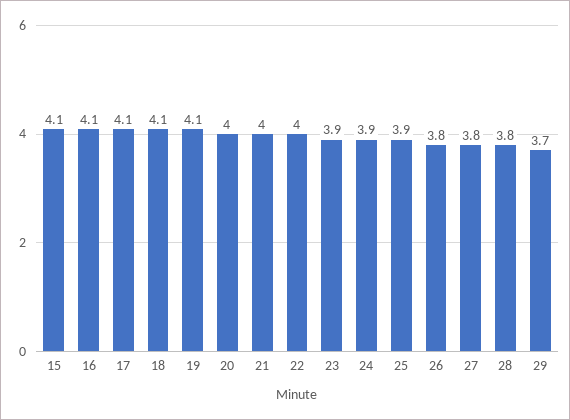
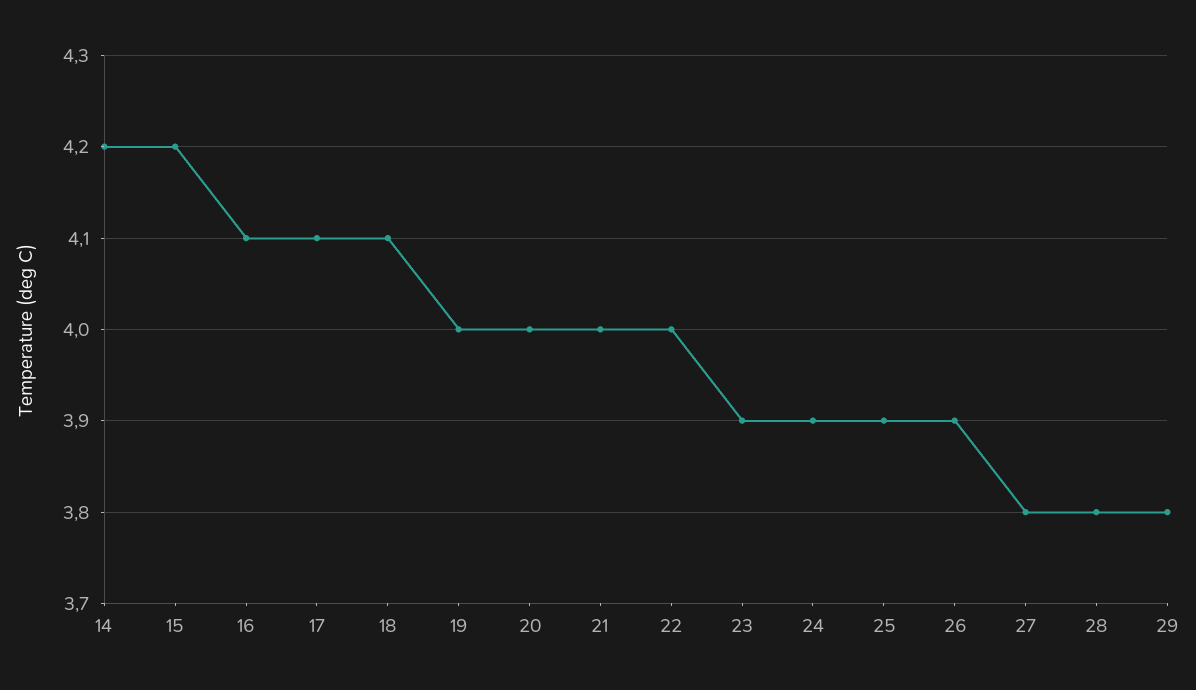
  {
-   "15": 4.1,
+   "15": 4.2,
    "16": 4.1,
    "17": 4.1,
    "18": 4.1,
-   "19": 4.1,
+   "19": 4,
    "20": 4,
    "21": 4,
    "22": 4,
    "23": 3.9,
    "24": 3.9,
    "25": 3.9,
-   "26": 3.8,
+   "26": 3.9,
    "27": 3.8,
    "28": 3.8,
-   "29": 3.7
+   "29": 3.8,
+   "14": 4.2
  }

